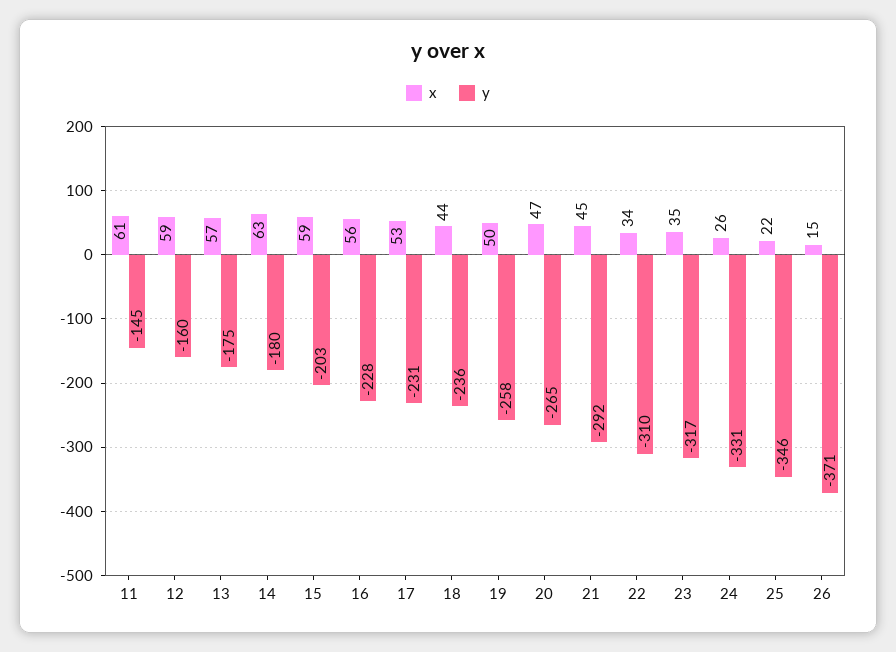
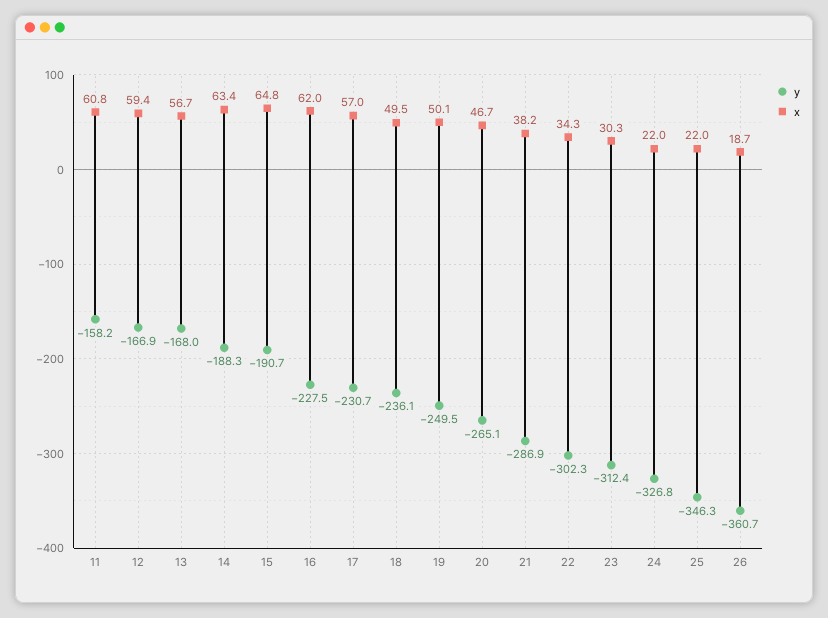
  {
    "x": {
      "11": 60.8,
      "12": 59.4,
      "13": 56.7,
      "14": 63.4,
-     "15": 59,
+     "15": 64.8,
-     "16": 56,
+     "16": 62,
-     "17": 53,
+     "17": 57,
-     "18": 44,
+     "18": 49.5,
      "19": 50.1,
      "20": 46.7,
-     "21": 45,
+     "21": 38.2,
      "22": 34.3,
-     "23": 35,
+     "23": 30.3,
-     "24": 26,
+     "24": 22,
      "25": 22,
-     "26": 15
+     "26": 18.7
    },
    "y": {
-     "11": -145,
+     "11": -158.2,
-     "12": -160,
+     "12": -166.9,
-     "13": -175,
+     "13": -168,
-     "14": -180,
+     "14": -188.3,
-     "15": -203,
+     "15": -190.7,
      "16": -227.5,
      "17": -230.7,
      "18": -236.1,
-     "19": -258,
+     "19": -249.5,
      "20": -265.1,
-     "21": -292,
+     "21": -286.9,
-     "22": -310,
+     "22": -302.3,
-     "23": -317,
+     "23": -312.4,
-     "24": -331,
+     "24": -326.8,
      "25": -346.3,
-     "26": -371
+     "26": -360.7
    }
  }

